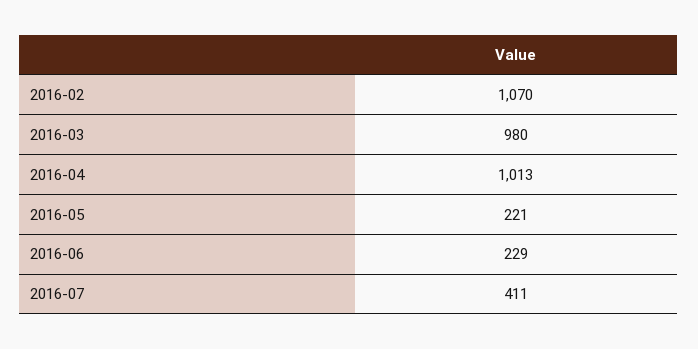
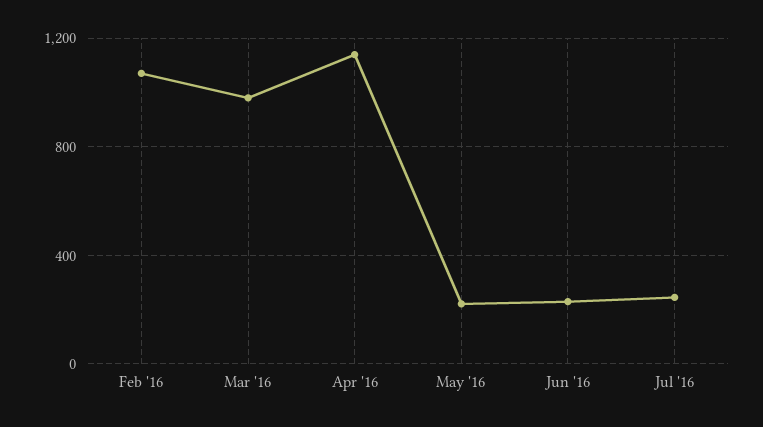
  {
    "2016-02": 1070,
    "2016-03": 980,
-   "2016-04": 1013,
+   "2016-04": 1150,
    "2016-05": 221,
    "2016-06": 229,
-   "2016-07": 411
+   "2016-07": 250
  }

